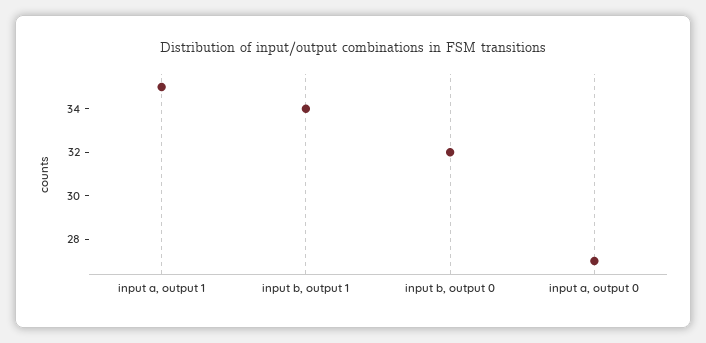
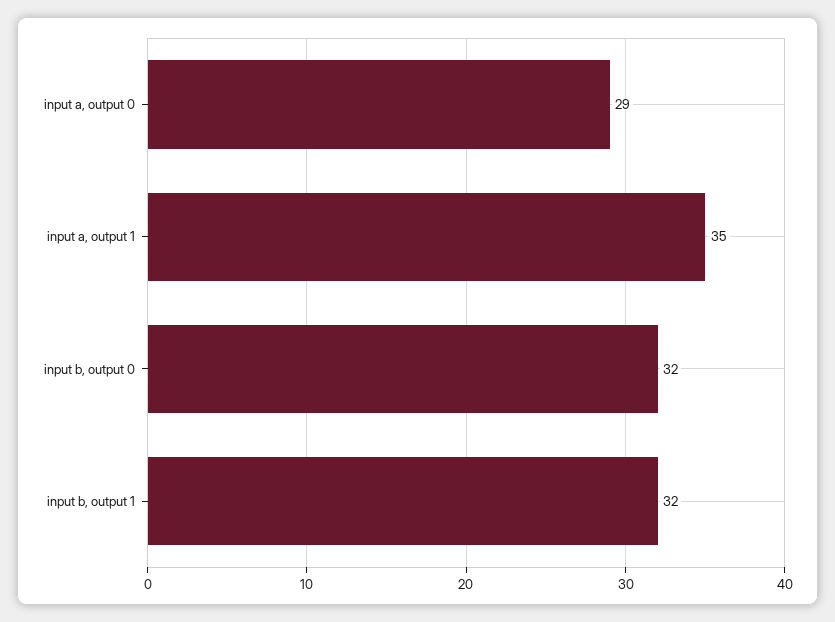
  {
    "input a, output 1": 35,
-   "input b, output 1": 34,
+   "input b, output 1": 32,
    "input b, output 0": 32,
-   "input a, output 0": 27
+   "input a, output 0": 29
  }

